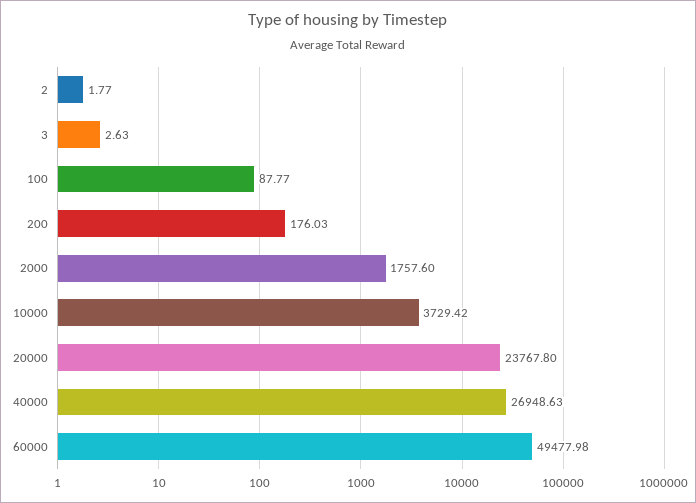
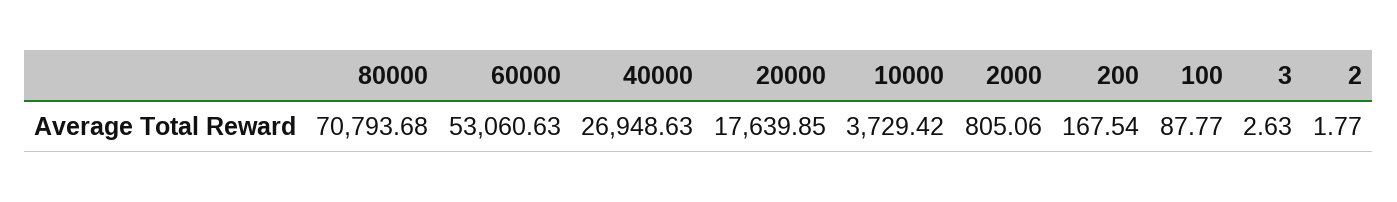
  {
    "2": 1.77,
    "3": 2.63,
    "100": 87.77,
-   "200": 176.03,
+   "200": 167.54,
-   "2000": 1757.6,
+   "2000": 805.06,
    "10000": 3729.42,
-   "20000": 23767.8,
+   "20000": 17639.85,
    "40000": 26948.63,
-   "60000": 49477.98
+   "60000": 53060.63,
+   "80000": 70793.68
  }

